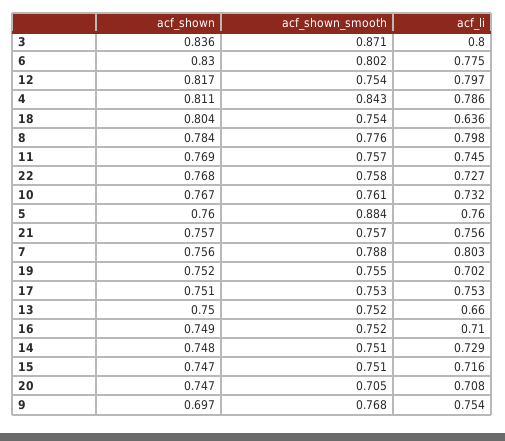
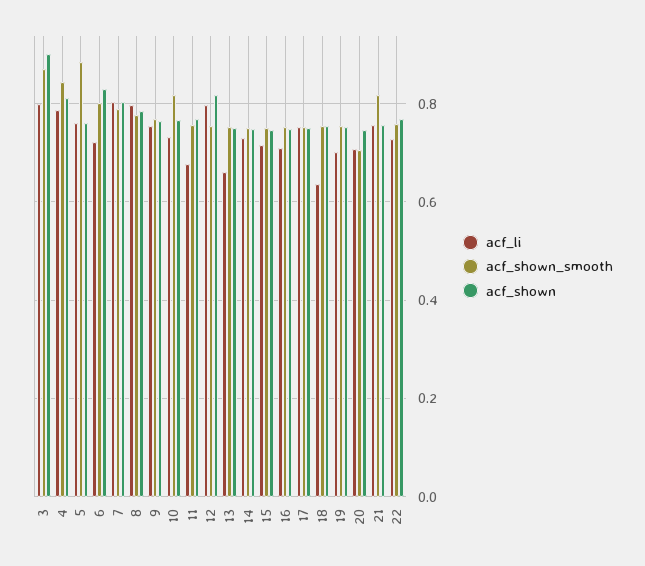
  {
    "acf_shown": {
-     "3": 0.836,
+     "3": 0.9,
      "6": 0.83,
      "12": 0.817,
      "4": 0.811,
-     "18": 0.804,
+     "18": 0.76,
      "8": 0.784,
      "11": 0.769,
      "22": 0.768,
      "10": 0.767,
      "5": 0.76,
      "21": 0.757,
-     "7": 0.756,
+     "7": 0.8,
      "19": 0.752,
      "17": 0.751,
      "13": 0.75,
      "16": 0.749,
      "14": 0.748,
      "15": 0.747,
      "20": 0.747,
-     "9": 0.697
+     "9": 0.76
    },
    "acf_shown_smooth": {
      "3": 0.871,
      "6": 0.802,
      "12": 0.754,
      "4": 0.843,
      "18": 0.754,
      "8": 0.776,
      "11": 0.757,
      "22": 0.758,
-     "10": 0.761,
+     "10": 0.82,
      "5": 0.884,
-     "21": 0.757,
+     "21": 0.82,
      "7": 0.788,
      "19": 0.755,
      "17": 0.753,
      "13": 0.752,
      "16": 0.752,
      "14": 0.751,
      "15": 0.751,
      "20": 0.705,
      "9": 0.768
    },
    "acf_li": {
      "3": 0.8,
-     "6": 0.775,
+     "6": 0.72,
      "12": 0.797,
      "4": 0.786,
      "18": 0.636,
      "8": 0.798,
-     "11": 0.745,
+     "11": 0.68,
      "22": 0.727,
      "10": 0.732,
      "5": 0.76,
      "21": 0.756,
      "7": 0.803,
      "19": 0.702,
      "17": 0.753,
      "13": 0.66,
      "16": 0.71,
      "14": 0.729,
      "15": 0.716,
      "20": 0.708,
      "9": 0.754
    }
  }

